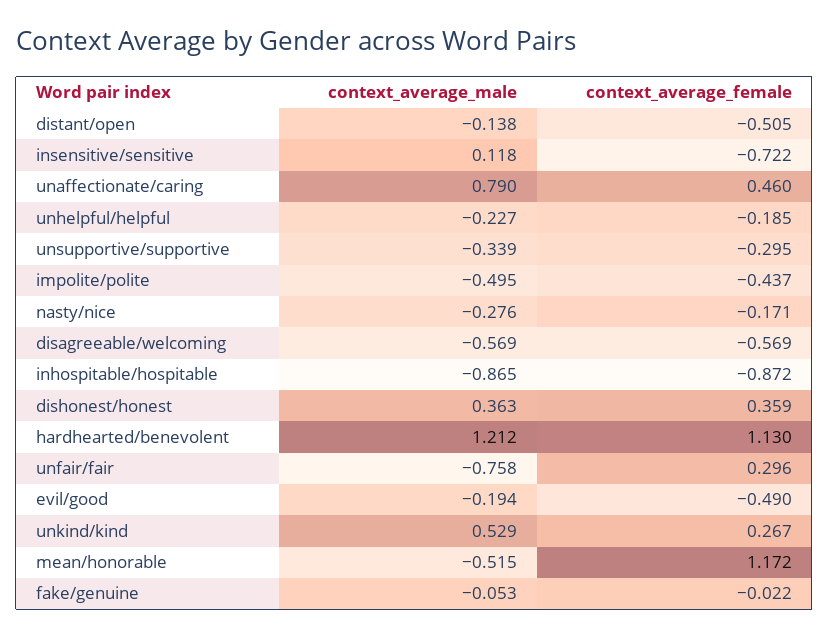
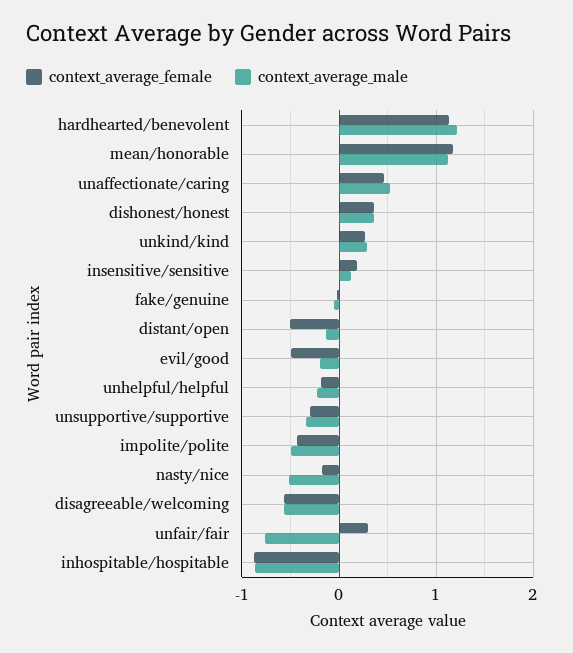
  {
    "context_average_male": {
      "distant/open": -0.138,
      "insensitive/sensitive": 0.118,
-     "unaffectionate/caring": 0.79,
+     "unaffectionate/caring": 0.5,
      "unhelpful/helpful": -0.227,
      "unsupportive/supportive": -0.339,
      "impolite/polite": -0.495,
-     "nasty/nice": -0.276,
+     "nasty/nice": -0.5,
      "disagreeable/welcoming": -0.569,
      "inhospitable/hospitable": -0.865,
      "dishonest/honest": 0.363,
      "hardhearted/benevolent": 1.212,
      "unfair/fair": -0.758,
      "evil/good": -0.194,
-     "unkind/kind": 0.529,
+     "unkind/kind": 0.3,
-     "mean/honorable": -0.515,
+     "mean/honorable": 1.1,
      "fake/genuine": -0.053
    },
    "context_average_female": {
      "distant/open": -0.505,
-     "insensitive/sensitive": -0.722,
+     "insensitive/sensitive": 0.2,
      "unaffectionate/caring": 0.46,
      "unhelpful/helpful": -0.185,
      "unsupportive/supportive": -0.295,
      "impolite/polite": -0.437,
      "nasty/nice": -0.171,
      "disagreeable/welcoming": -0.569,
      "inhospitable/hospitable": -0.872,
      "dishonest/honest": 0.359,
      "hardhearted/benevolent": 1.13,
      "unfair/fair": 0.296,
      "evil/good": -0.49,
      "unkind/kind": 0.267,
      "mean/honorable": 1.172,
      "fake/genuine": -0.022
    }
  }

